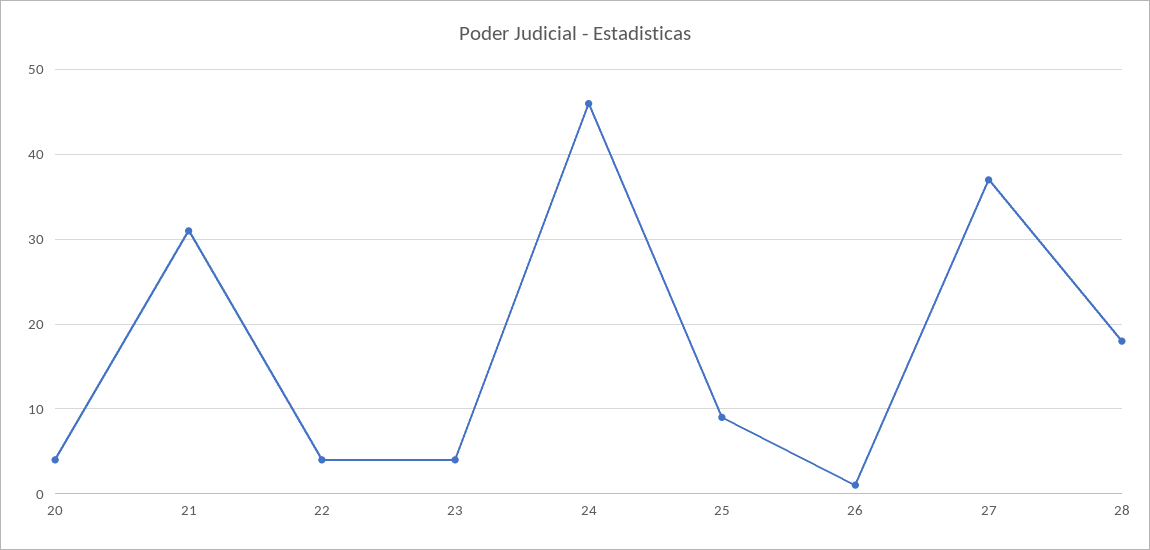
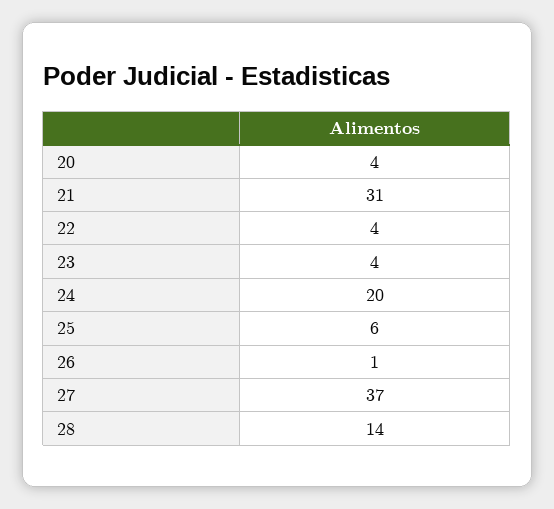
  {
    "20": 4,
    "21": 31,
    "22": 4,
    "23": 4,
-   "24": 46,
+   "24": 20,
-   "25": 9,
+   "25": 6,
    "26": 1,
    "27": 37,
-   "28": 18
+   "28": 14
  }

